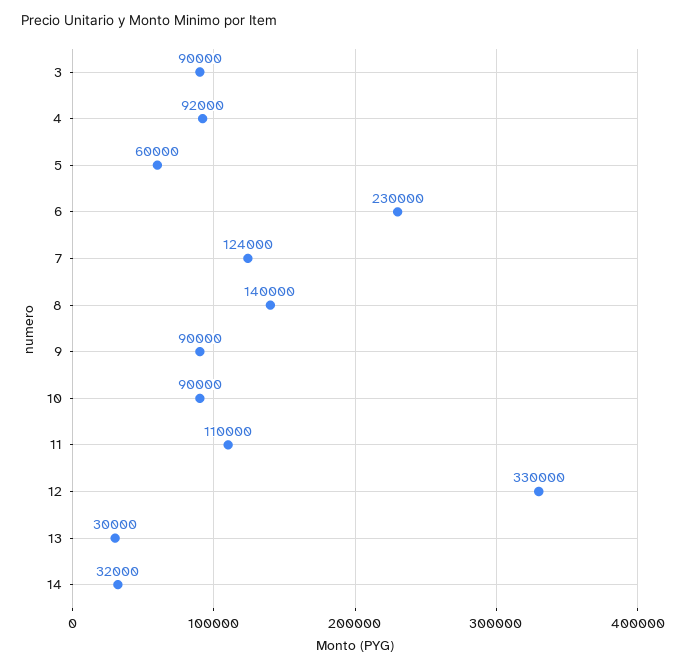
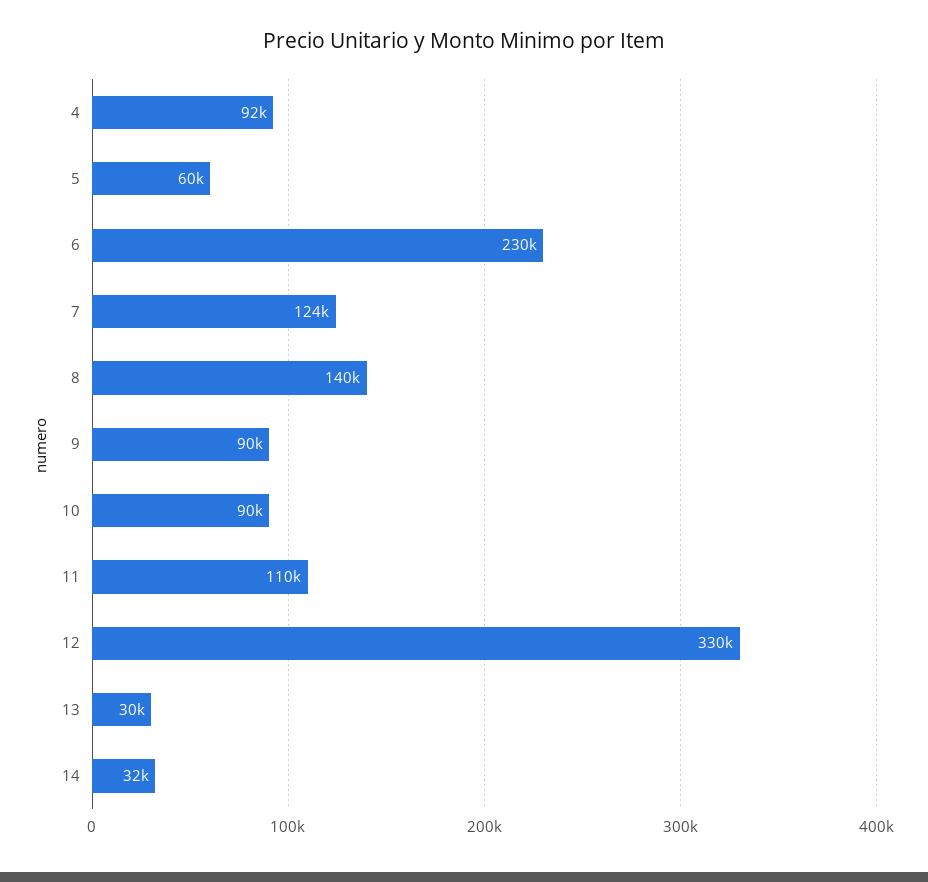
  {
-   "3": 90000,
    "4": 92000,
    "5": 60000,
    "6": 230000,
    "7": 124000,
    "8": 140000,
    "9": 90000,
    "10": 90000,
    "11": 110000,
    "12": 330000,
    "13": 30000,
    "14": 32000
  }

